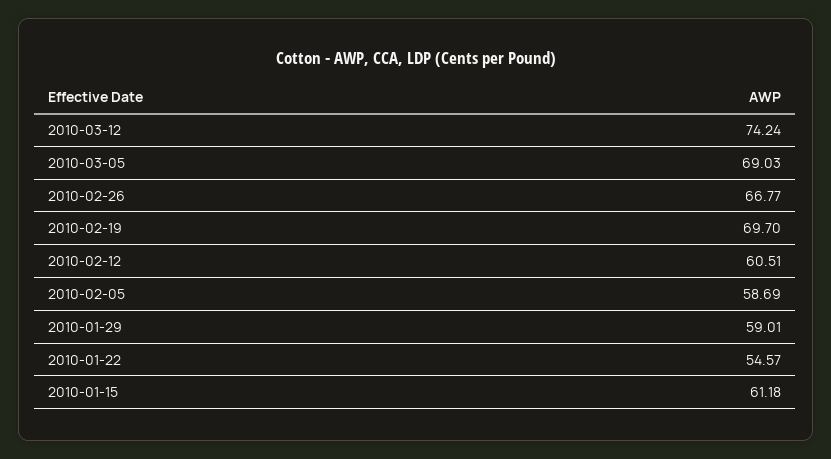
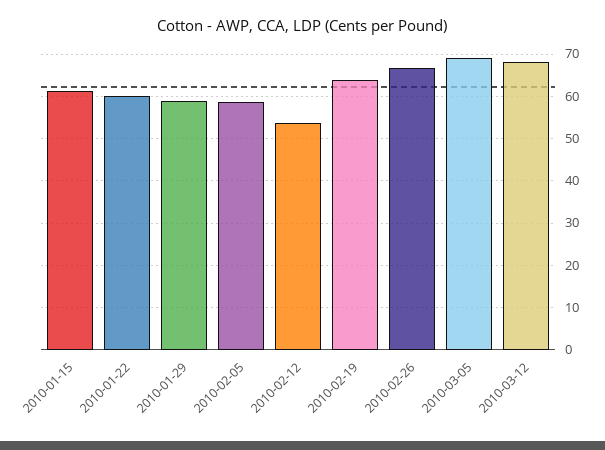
  {
-   "2010-03-12": 74.24,
+   "2010-03-12": 68,
    "2010-03-05": 69.03,
    "2010-02-26": 66.77,
-   "2010-02-19": 69.7,
+   "2010-02-19": 64,
-   "2010-02-12": 60.51,
+   "2010-02-12": 54,
    "2010-02-05": 58.69,
    "2010-01-29": 59.01,
-   "2010-01-22": 54.57,
+   "2010-01-22": 60,
    "2010-01-15": 61.18
  }

